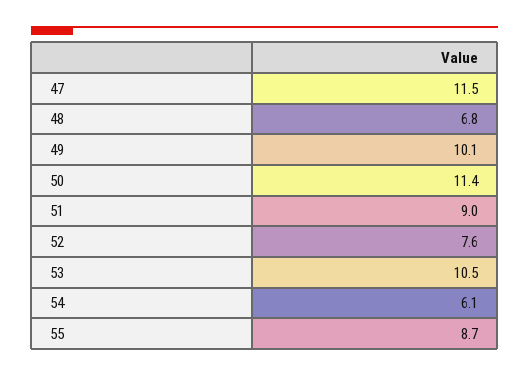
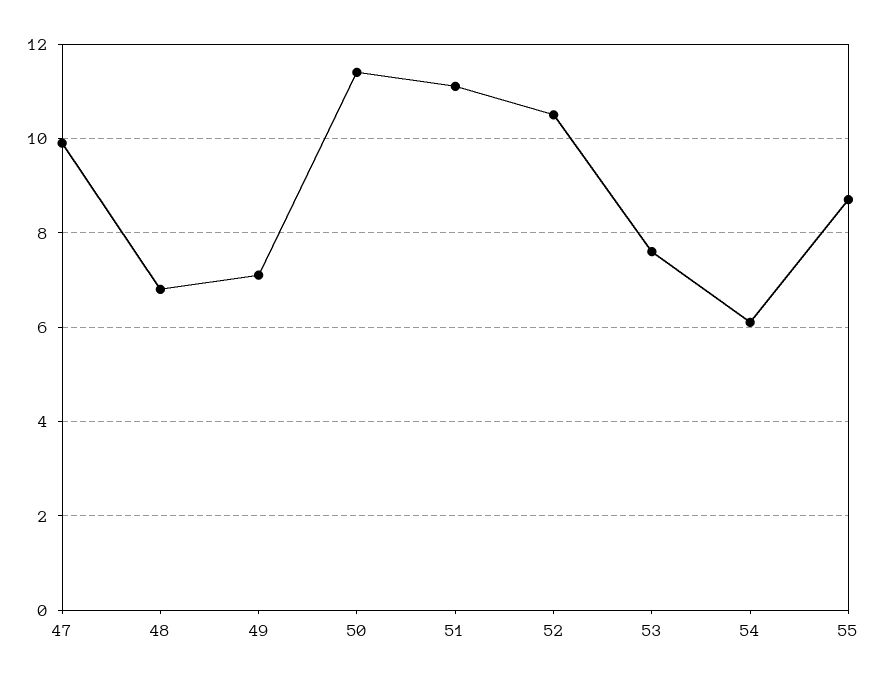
  {
-   "47": 11.5,
+   "47": 10,
    "48": 6.8,
-   "49": 10.1,
+   "49": 7,
    "50": 11.4,
-   "51": 9,
+   "51": 11,
-   "52": 7.6,
+   "52": 10.5,
-   "53": 10.5,
+   "53": 7.5,
    "54": 6.1,
    "55": 8.7
  }

